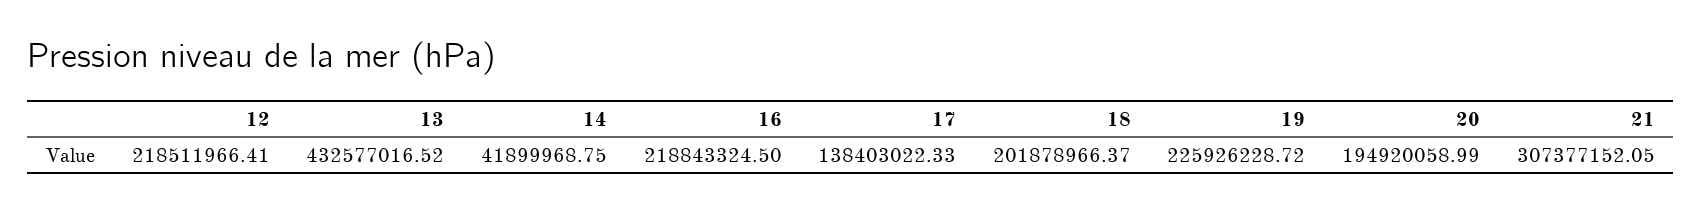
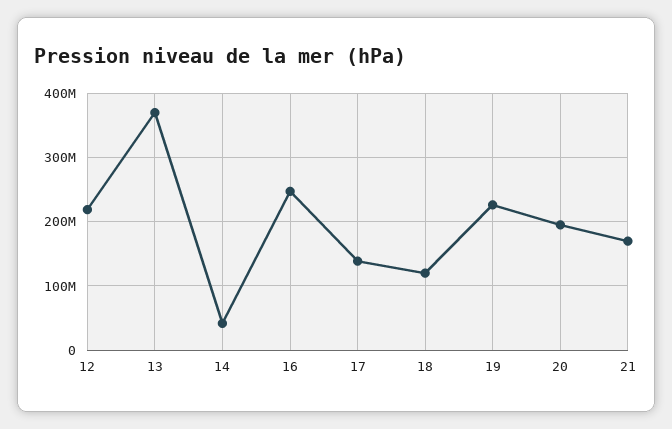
  {
    "12": 218511966.41,
-   "13": 432577016.52,
+   "13": 370000000,
    "14": 41899968.75,
-   "16": 218843324.5,
+   "16": 250000000,
    "17": 138403022.33,
-   "18": 201878966.37,
+   "18": 120000000,
    "19": 225926228.72,
    "20": 194920058.99,
-   "21": 307377152.05
+   "21": 170000000
  }

